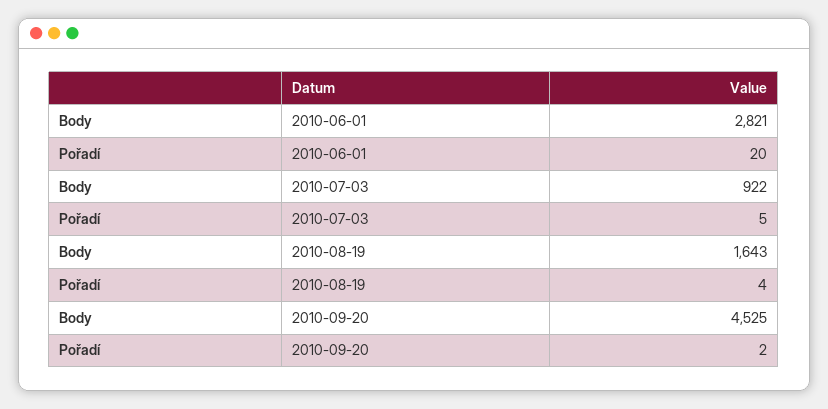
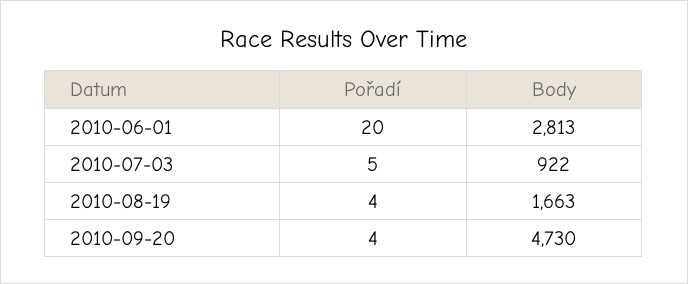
  {
    "Body": {
-     "2010-06-01": 2821,
+     "2010-06-01": 2813,
      "2010-07-03": 922,
-     "2010-08-19": 1643,
+     "2010-08-19": 1663,
-     "2010-09-20": 4525
+     "2010-09-20": 4730
    },
    "Pořadí": {
      "2010-06-01": 20,
      "2010-07-03": 5,
      "2010-08-19": 4,
-     "2010-09-20": 2
+     "2010-09-20": 4
    }
  }

